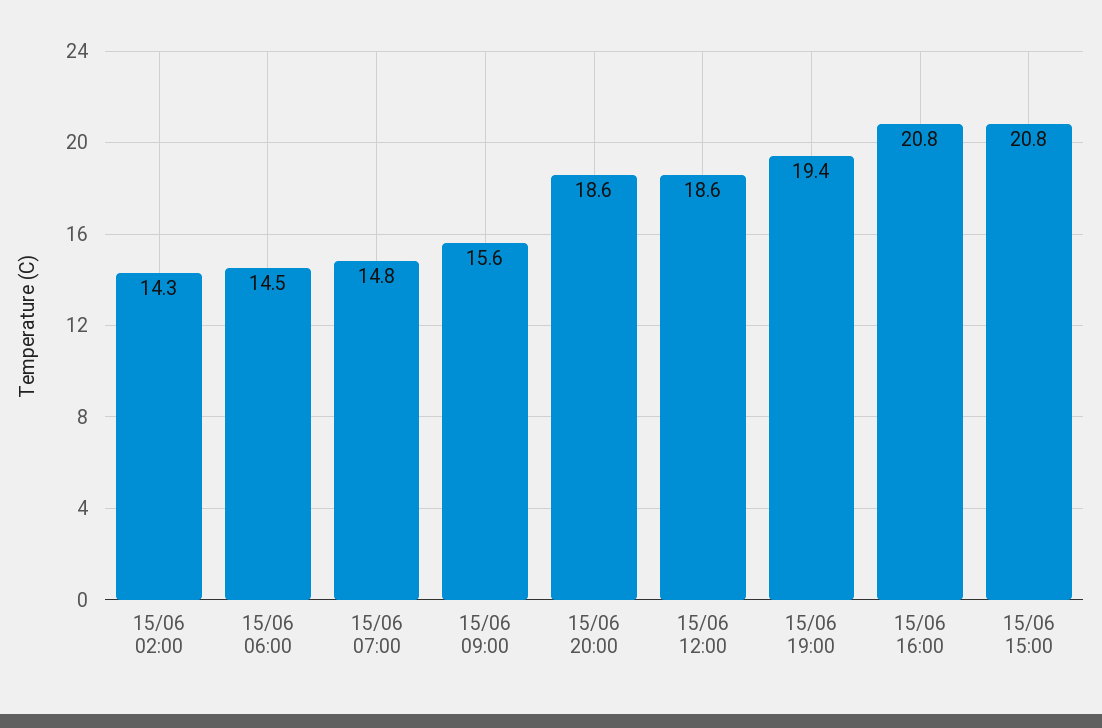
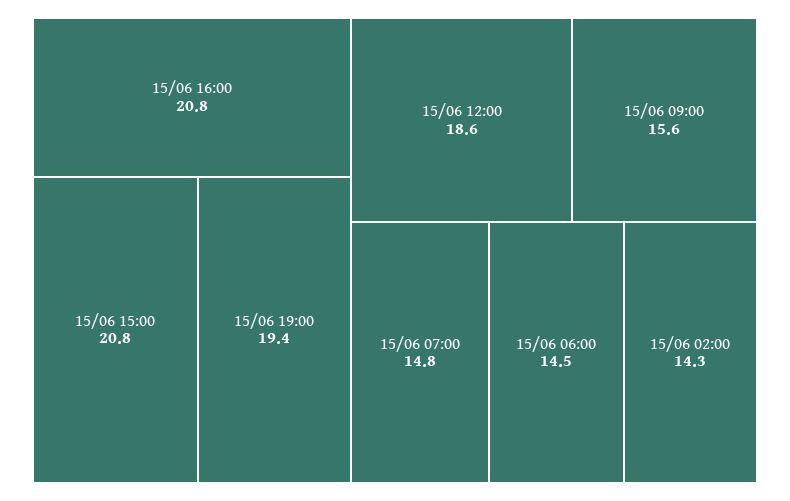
  {
    "15/06 02:00": 14.3,
    "15/06 06:00": 14.5,
    "15/06 07:00": 14.8,
    "15/06 09:00": 15.6,
-   "15/06 20:00": 18.6,
    "15/06 12:00": 18.6,
    "15/06 19:00": 19.4,
    "15/06 16:00": 20.8,
    "15/06 15:00": 20.8
  }

